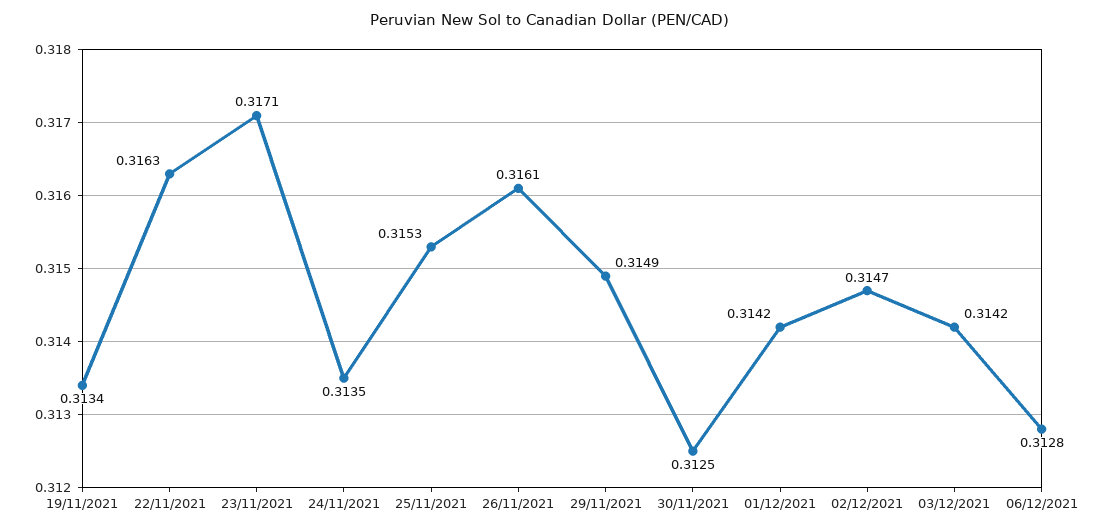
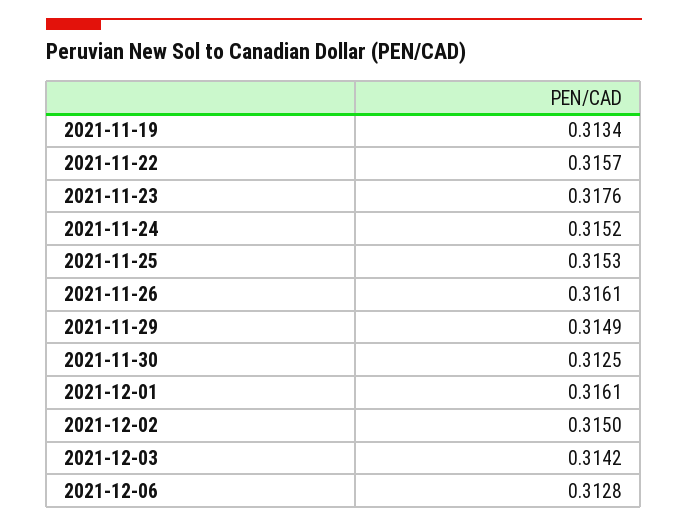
  {
    "19/11/2021": 0.3134,
-   "22/11/2021": 0.3163,
+   "22/11/2021": 0.3157,
-   "23/11/2021": 0.3171,
+   "23/11/2021": 0.3176,
-   "24/11/2021": 0.3135,
+   "24/11/2021": 0.3152,
    "25/11/2021": 0.3153,
    "26/11/2021": 0.3161,
    "29/11/2021": 0.3149,
    "30/11/2021": 0.3125,
-   "01/12/2021": 0.3142,
+   "01/12/2021": 0.3161,
-   "02/12/2021": 0.3147,
+   "02/12/2021": 0.315,
    "03/12/2021": 0.3142,
    "06/12/2021": 0.3128
  }

